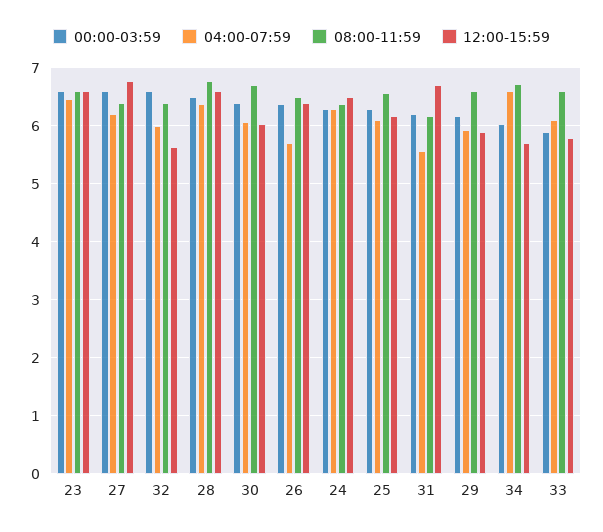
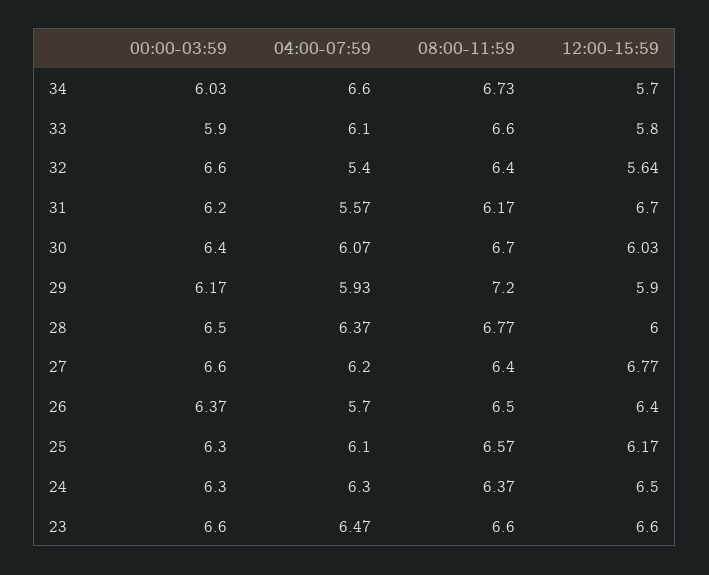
  {
    "00:00-03:59": {
      "23": 6.6,
      "27": 6.6,
      "32": 6.6,
      "28": 6.5,
      "30": 6.4,
      "26": 6.37,
      "24": 6.3,
      "25": 6.3,
      "31": 6.2,
      "29": 6.17,
      "34": 6.03,
      "33": 5.9
    },
    "04:00-07:59": {
      "23": 6.47,
      "27": 6.2,
-     "32": 6,
+     "32": 5.4,
      "28": 6.37,
      "30": 6.07,
      "26": 5.7,
      "24": 6.3,
      "25": 6.1,
      "31": 5.57,
      "29": 5.93,
      "34": 6.6,
      "33": 6.1
    },
    "08:00-11:59": {
      "23": 6.6,
      "27": 6.4,
      "32": 6.4,
      "28": 6.77,
      "30": 6.7,
      "26": 6.5,
      "24": 6.37,
      "25": 6.57,
      "31": 6.17,
-     "29": 6.6,
+     "29": 7.2,
      "34": 6.73,
      "33": 6.6
    },
    "12:00-15:59": {
      "23": 6.6,
      "27": 6.77,
      "32": 5.64,
-     "28": 6.6,
+     "28": 6,
      "30": 6.03,
      "26": 6.4,
      "24": 6.5,
      "25": 6.17,
      "31": 6.7,
      "29": 5.9,
      "34": 5.7,
      "33": 5.8
    }
  }

